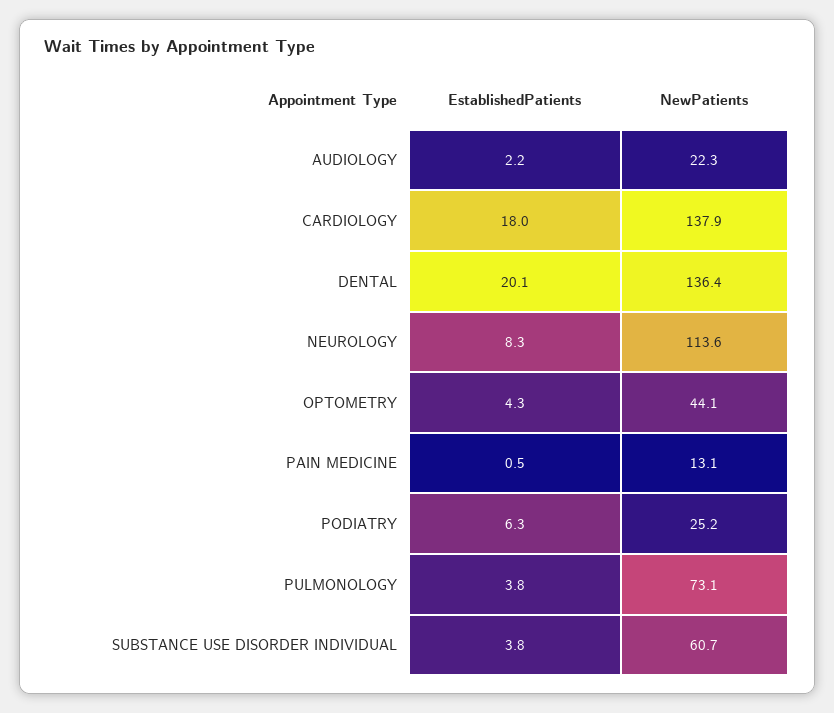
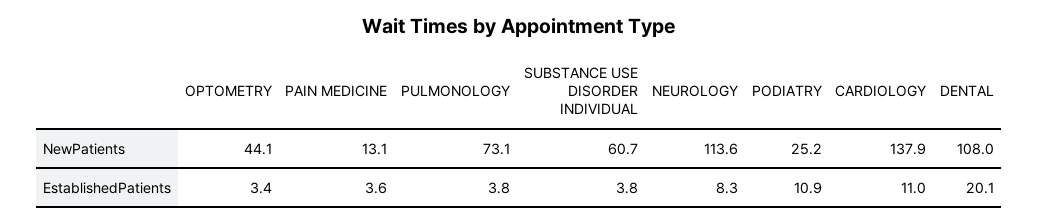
  {
    "EstablishedPatients": {
-     "AUDIOLOGY": 2.2,
-     "CARDIOLOGY": 18,
+     "CARDIOLOGY": 11,
      "DENTAL": 20.1,
      "NEUROLOGY": 8.3,
-     "OPTOMETRY": 4.3,
+     "OPTOMETRY": 3.4,
-     "PAIN MEDICINE": 0.5,
+     "PAIN MEDICINE": 3.6,
-     "PODIATRY": 6.3,
+     "PODIATRY": 10.9,
      "PULMONOLOGY": 3.8,
      "SUBSTANCE USE DISORDER INDIVIDUAL": 3.8
    },
    "NewPatients": {
-     "AUDIOLOGY": 22.3,
      "CARDIOLOGY": 137.9,
-     "DENTAL": 136.4,
+     "DENTAL": 108,
      "NEUROLOGY": 113.6,
      "OPTOMETRY": 44.1,
      "PAIN MEDICINE": 13.1,
      "PODIATRY": 25.2,
      "PULMONOLOGY": 73.1,
      "SUBSTANCE USE DISORDER INDIVIDUAL": 60.7
    }
  }

